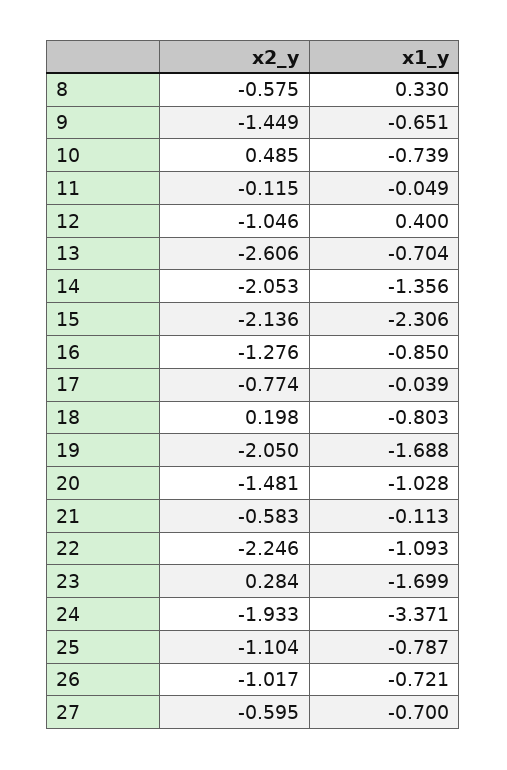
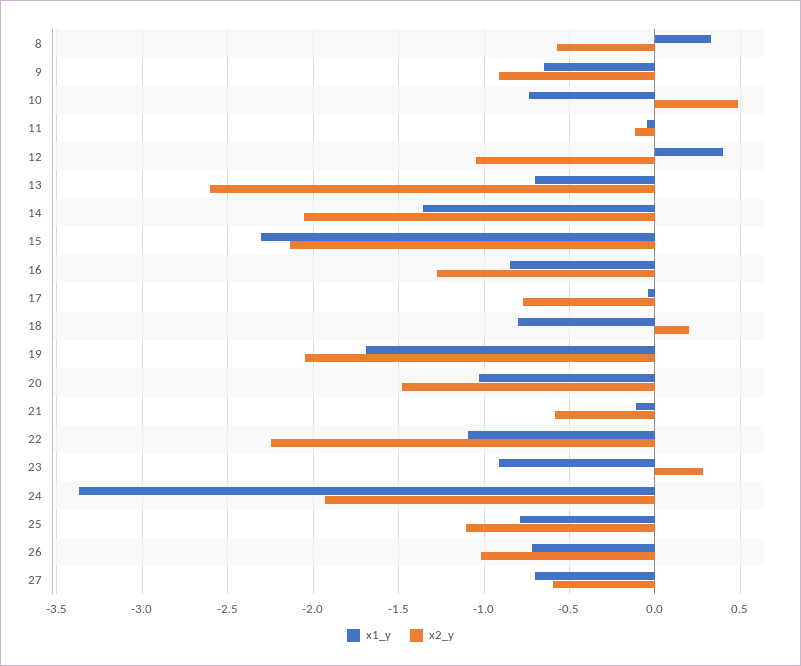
  {
    "x2_y": {
      "8": -0.575,
-     "9": -1.449,
+     "9": -0.9,
      "10": 0.485,
      "11": -0.115,
      "12": -1.046,
      "13": -2.606,
      "14": -2.053,
      "15": -2.136,
      "16": -1.276,
      "17": -0.774,
      "18": 0.198,
      "19": -2.05,
      "20": -1.481,
      "21": -0.583,
      "22": -2.246,
      "23": 0.284,
      "24": -1.933,
      "25": -1.104,
      "26": -1.017,
      "27": -0.595
    },
    "x1_y": {
      "8": 0.33,
      "9": -0.651,
      "10": -0.739,
      "11": -0.049,
      "12": 0.4,
      "13": -0.704,
      "14": -1.356,
      "15": -2.306,
      "16": -0.85,
      "17": -0.039,
      "18": -0.803,
      "19": -1.688,
      "20": -1.028,
      "21": -0.113,
      "22": -1.093,
-     "23": -1.699,
+     "23": -0.9,
      "24": -3.371,
      "25": -0.787,
      "26": -0.721,
      "27": -0.7
    }
  }

